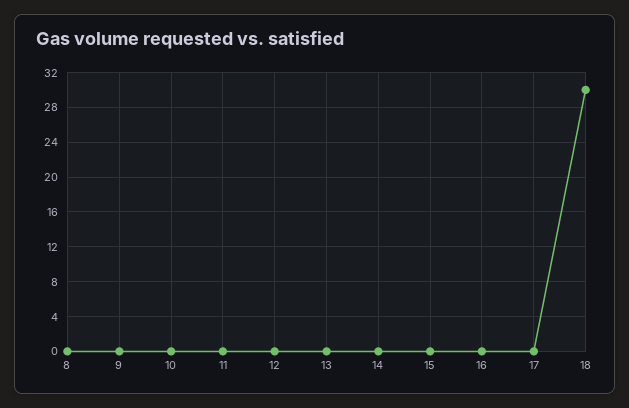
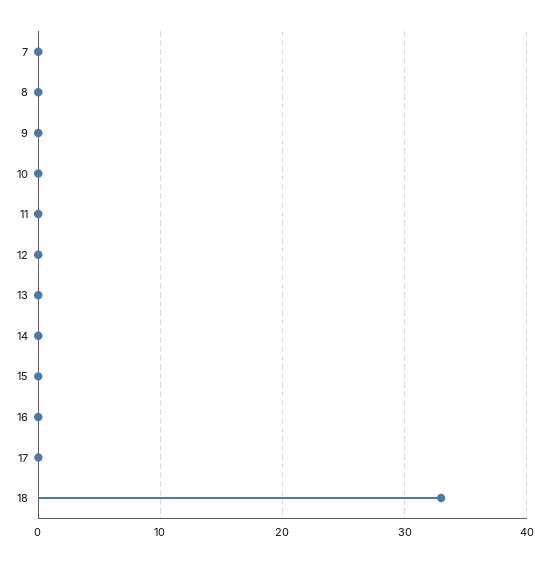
  {
    "8": 0,
    "9": 0,
    "10": 0,
    "11": 0,
    "12": 0,
    "13": 0,
    "14": 0,
    "15": 0,
    "16": 0,
    "17": 0,
-   "18": 30
+   "18": 33,
+   "7": 0
  }

